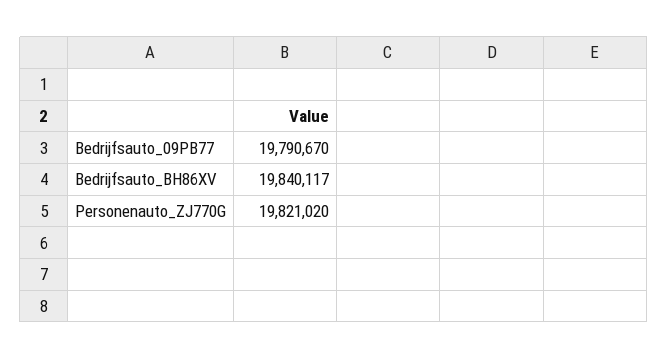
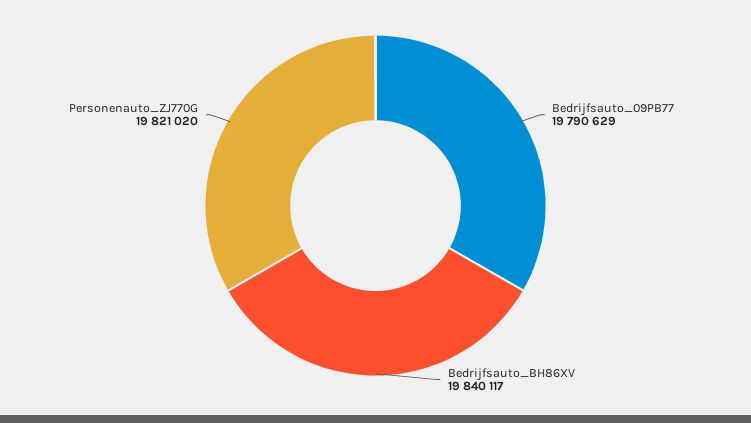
  {
-   "Bedrijfsauto_09PB77": 19790670,
+   "Bedrijfsauto_09PB77": 19790629,
    "Bedrijfsauto_BH86XV": 19840117,
    "Personenauto_ZJ770G": 19821020
  }

